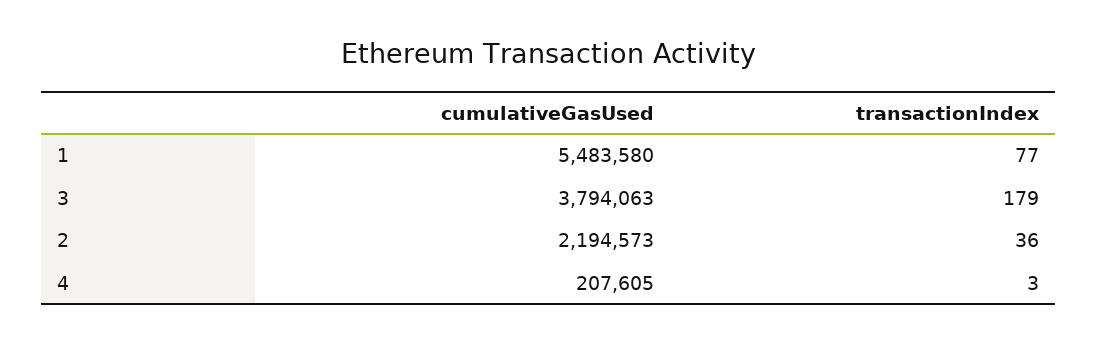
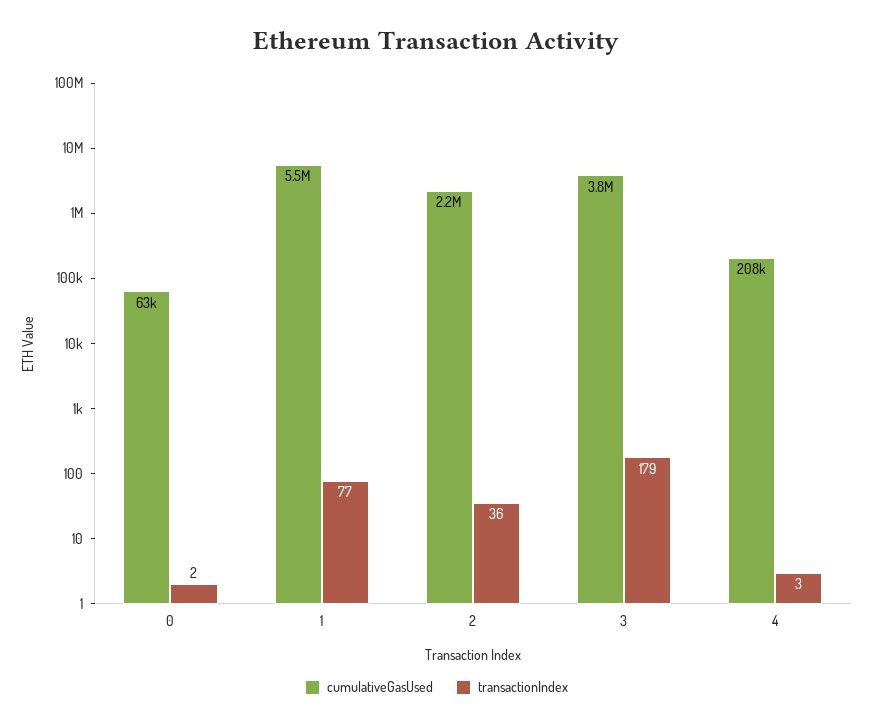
  {
    "cumulativeGasUsed": {
      "1": 5483580,
      "3": 3794063,
      "2": 2194573,
-     "4": 207605
+     "4": 207605,
+     "0": 63000
    },
    "transactionIndex": {
      "1": 77,
      "3": 179,
      "2": 36,
-     "4": 3
+     "4": 3,
+     "0": 2
    }
  }

